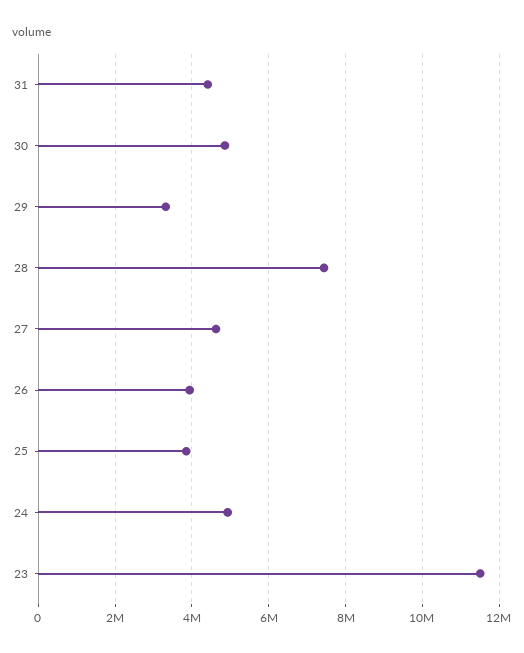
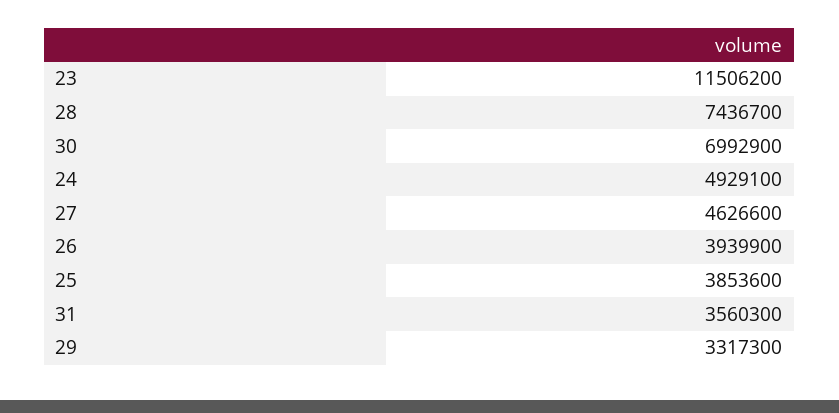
  {
-   "31": 4400000,
+   "31": 3560300,
-   "30": 4800000,
+   "30": 6992900,
    "29": 3317300,
    "28": 7436700,
    "27": 4626600,
    "26": 3939900,
    "25": 3853600,
    "24": 4929100,
    "23": 11506200
  }

